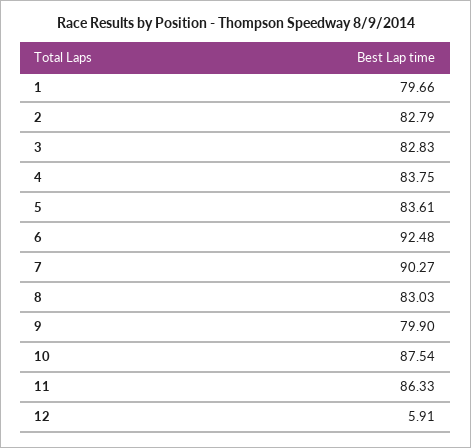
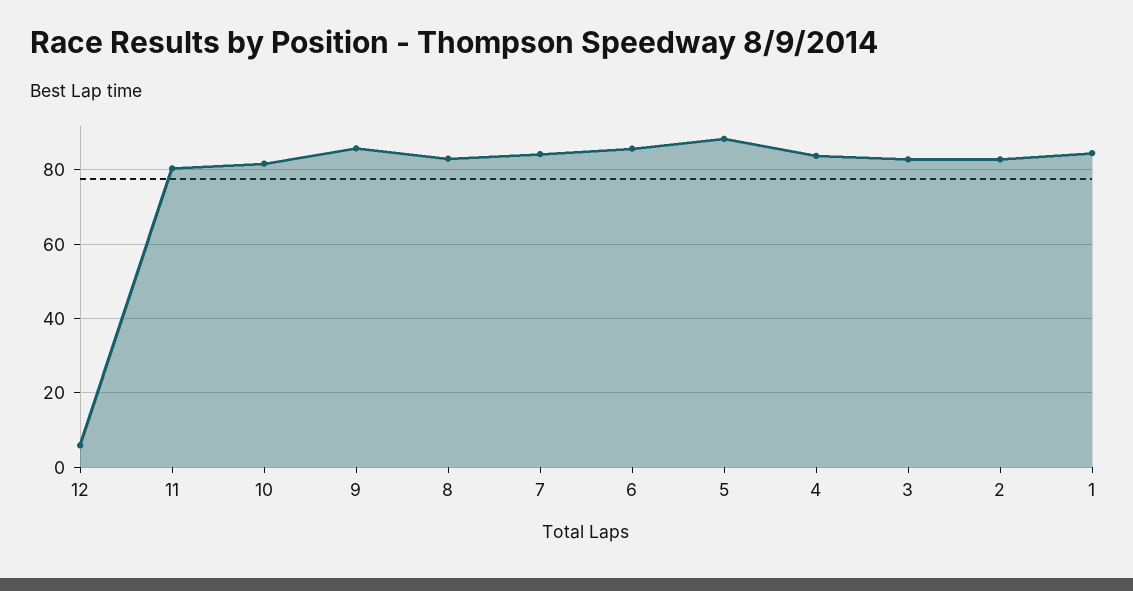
  {
-   "1": 79.66,
+   "1": 84,
    "2": 82.79,
    "3": 82.83,
    "4": 83.75,
-   "5": 83.61,
+   "5": 88,
-   "6": 92.48,
+   "6": 86,
-   "7": 90.27,
+   "7": 84,
    "8": 83.03,
-   "9": 79.9,
+   "9": 86,
-   "10": 87.54,
+   "10": 82,
-   "11": 86.33,
+   "11": 80,
    "12": 5.91
  }

